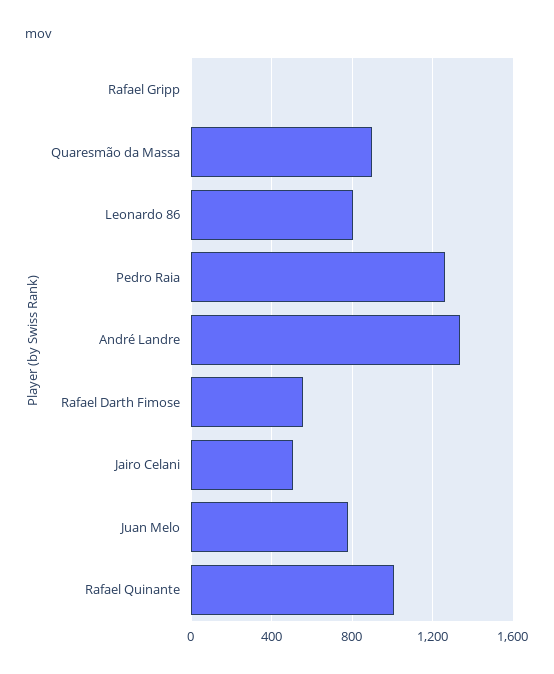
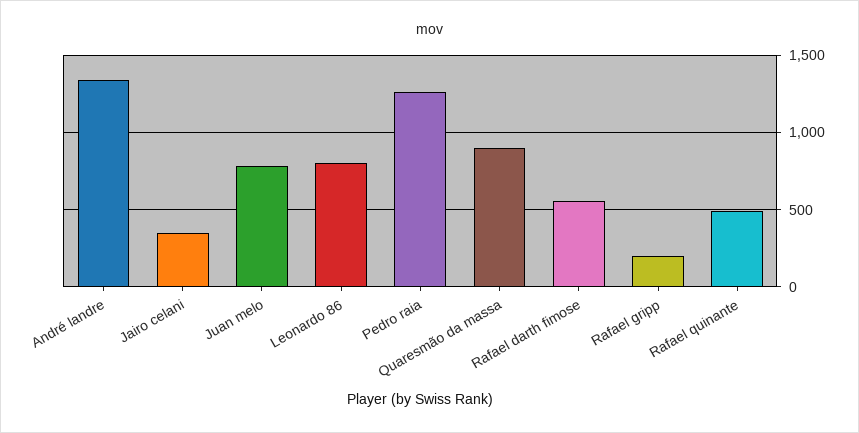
  {
-   "Rafael Gripp": 0,
+   "Rafael Gripp": 200,
    "Quaresmão da Massa": 900,
    "Leonardo 86": 800,
    "Pedro Raia": 1250,
    "André Landre": 1350,
    "Rafael Darth Fimose": 550,
-   "Jairo Celani": 500,
+   "Jairo Celani": 350,
    "Juan Melo": 800,
-   "Rafael Quinante": 1000
+   "Rafael Quinante": 500
  }

